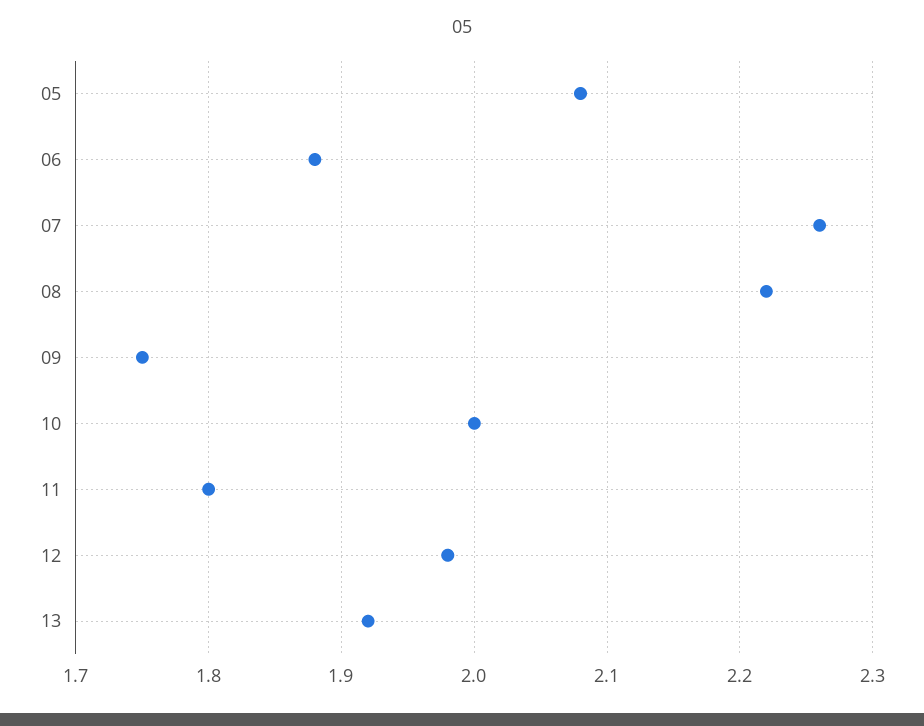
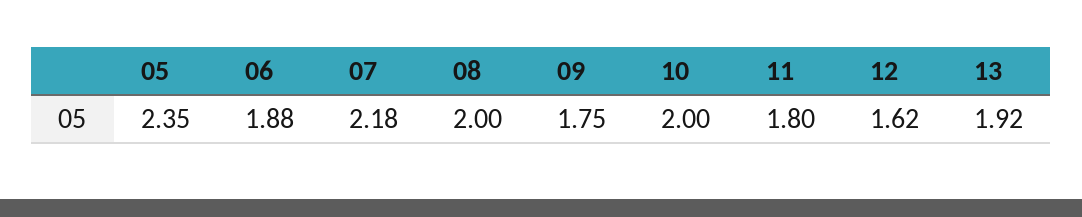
  {
-   "05": 2.08,
+   "05": 2.35,
    "06": 1.88,
-   "07": 2.26,
+   "07": 2.18,
-   "08": 2.22,
+   "08": 2,
    "09": 1.75,
    "10": 2,
    "11": 1.8,
-   "12": 1.98,
+   "12": 1.62,
    "13": 1.92
  }

